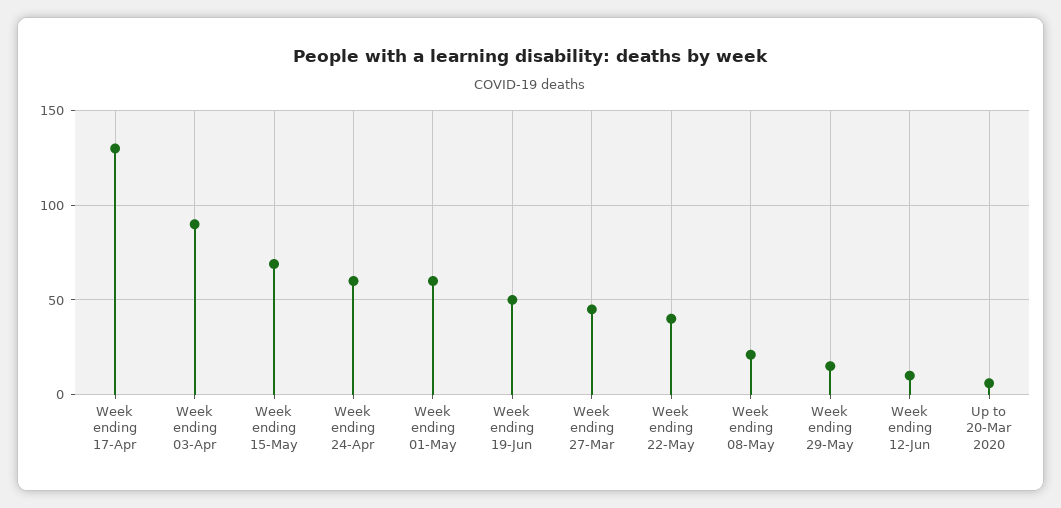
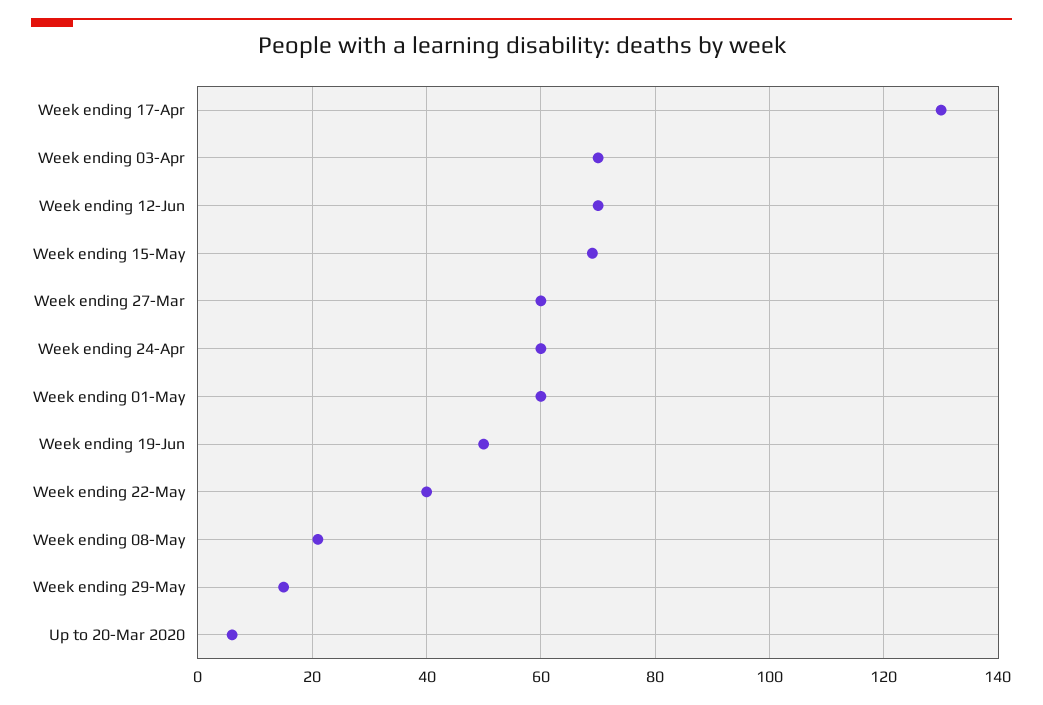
  {
    "Week ending 17-Apr": 130,
-   "Week ending 03-Apr": 90,
+   "Week ending 03-Apr": 70,
    "Week ending 15-May": 70,
    "Week ending 24-Apr": 60,
    "Week ending 01-May": 60,
    "Week ending 19-Jun": 50,
-   "Week ending 27-Mar": 45,
+   "Week ending 27-Mar": 60,
    "Week ending 22-May": 40,
    "Week ending 08-May": 20,
    "Week ending 29-May": 15,
-   "Week ending 12-Jun": 10,
+   "Week ending 12-Jun": 70,
    "Up to 20-Mar 2020": 5
  }

